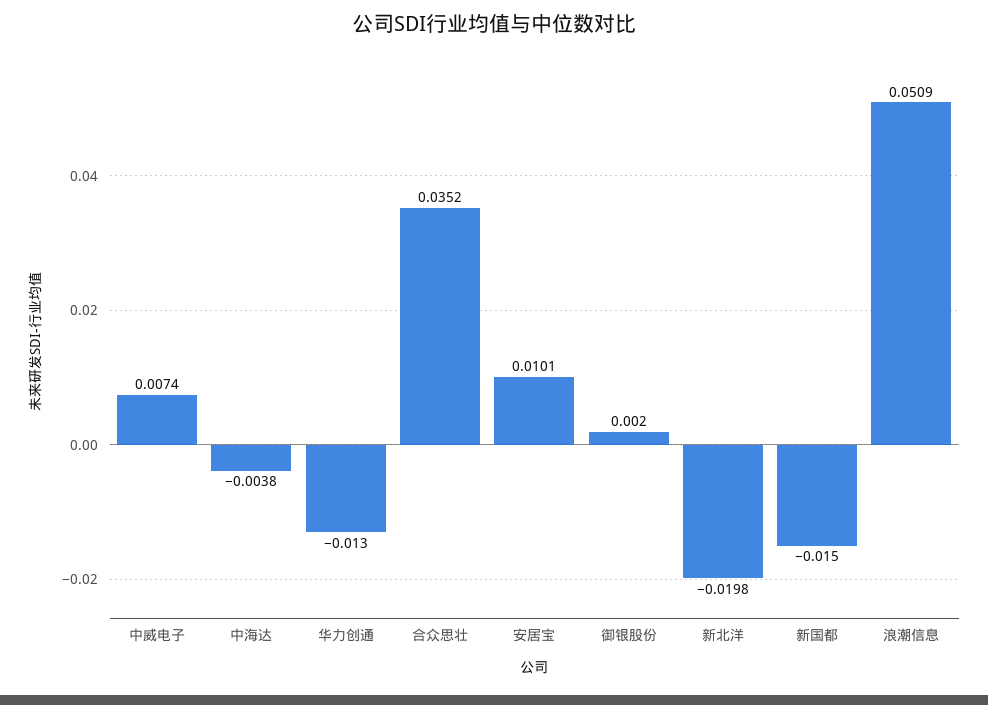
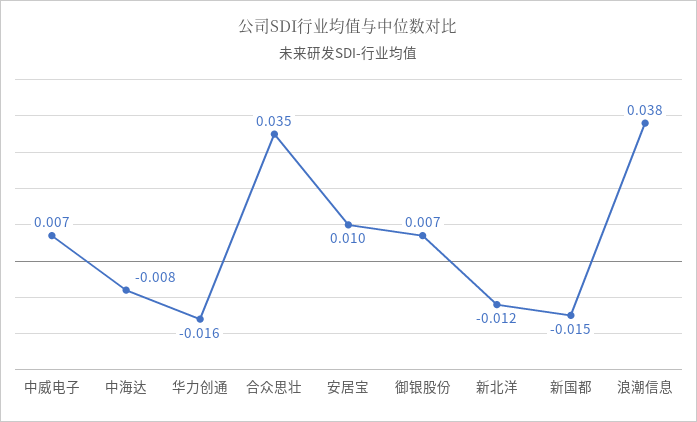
  {
    "中威电子": 0.0074,
-   "中海达": -0.0038,
+   "中海达": -0.008,
-   "华力创通": -0.013,
+   "华力创通": -0.016,
    "合众思壮": 0.0352,
    "安居宝": 0.0101,
-   "御银股份": 0.002,
+   "御银股份": 0.007,
-   "新北洋": -0.0198,
+   "新北洋": -0.012,
    "新国都": -0.015,
-   "浪潮信息": 0.0509
+   "浪潮信息": 0.038
  }

